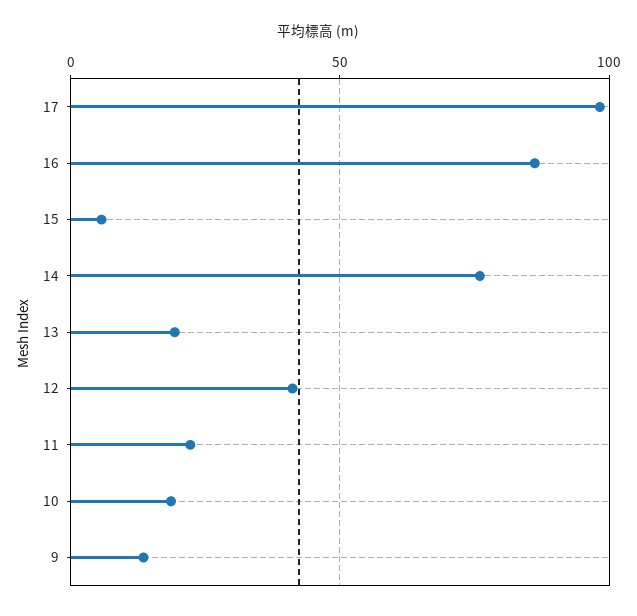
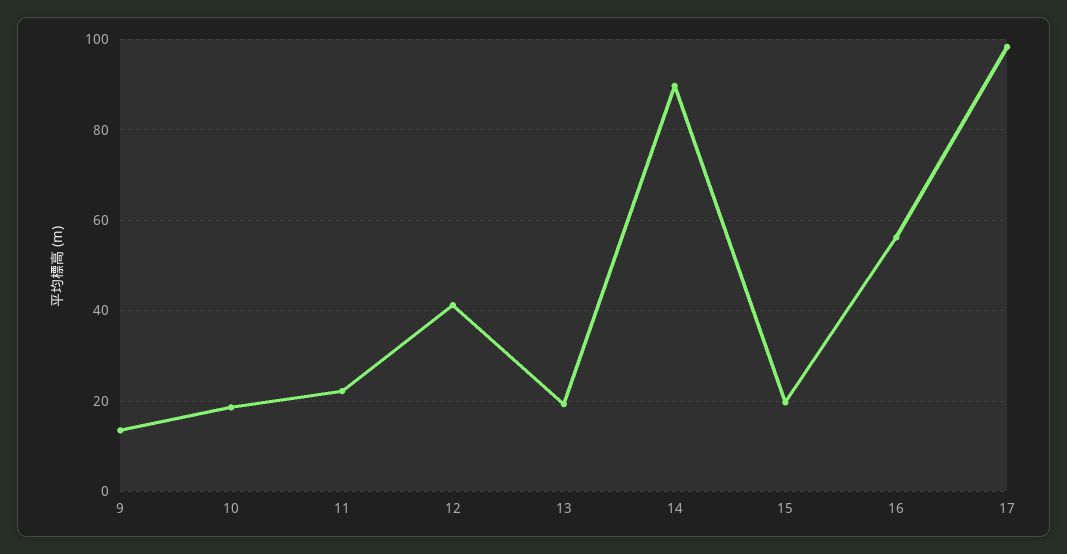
  {
    "17": 98,
-   "16": 85,
+   "16": 56,
-   "15": 5,
+   "15": 20,
-   "14": 75,
+   "14": 90,
    "13": 20,
    "12": 42,
    "11": 22,
    "10": 18,
    "9": 14
  }

